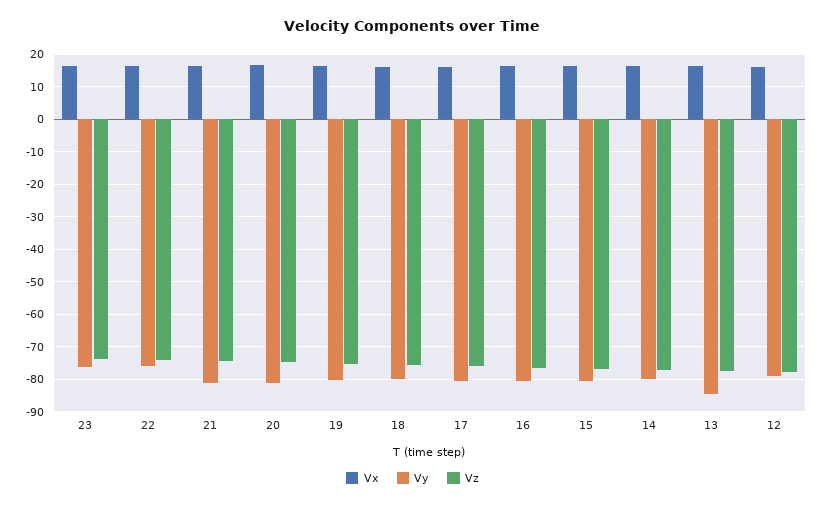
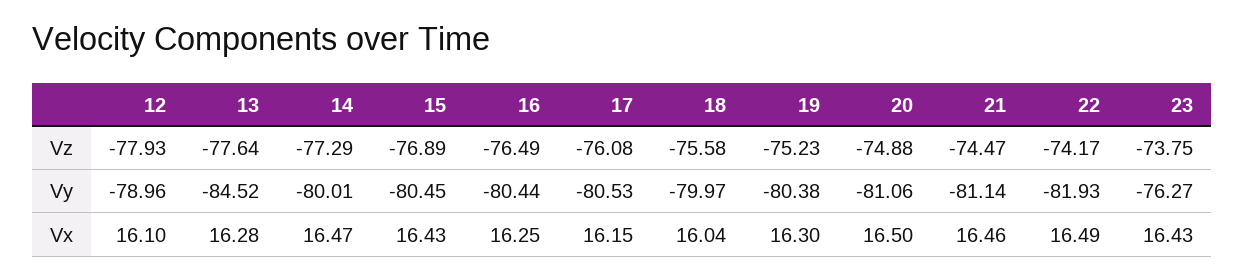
  {
    "Vx": {
      "23": 16.43,
      "22": 16.49,
      "21": 16.46,
      "20": 16.5,
      "19": 16.3,
      "18": 16.04,
      "17": 16.15,
      "16": 16.25,
      "15": 16.43,
      "14": 16.47,
      "13": 16.28,
      "12": 16.1
    },
    "Vy": {
      "23": -76.27,
-     "22": -76,
+     "22": -81.93,
      "21": -81.14,
      "20": -81.06,
      "19": -80.38,
      "18": -79.97,
      "17": -80.53,
      "16": -80.44,
      "15": -80.45,
      "14": -80.01,
      "13": -84.52,
      "12": -78.96
    },
    "Vz": {
      "23": -73.75,
      "22": -74.17,
      "21": -74.47,
      "20": -74.88,
      "19": -75.23,
      "18": -75.58,
      "17": -76.08,
      "16": -76.49,
      "15": -76.89,
      "14": -77.29,
      "13": -77.64,
      "12": -77.93
    }
  }

